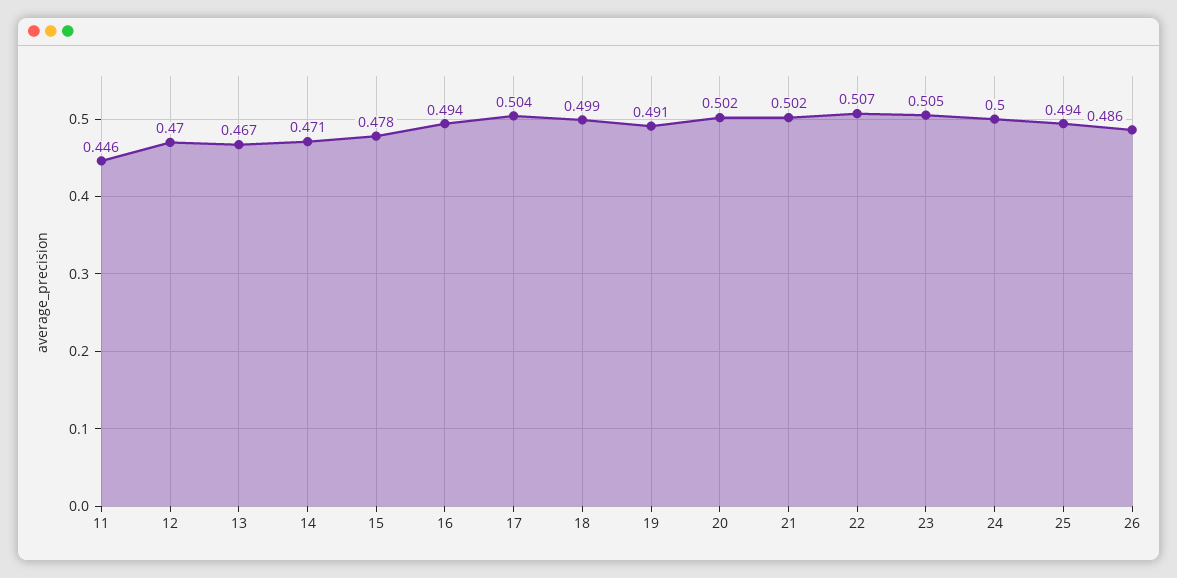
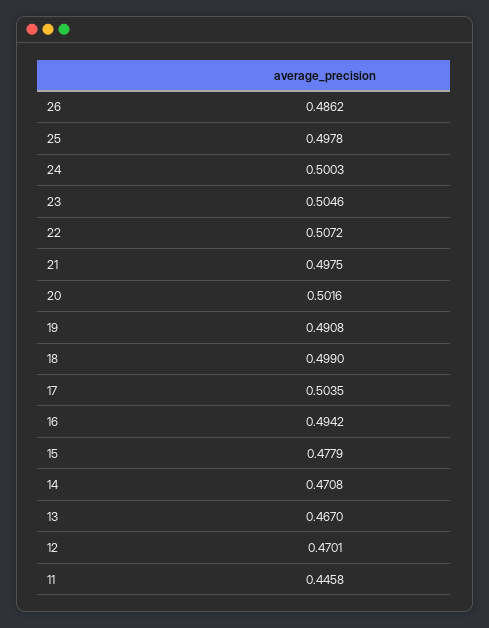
  {
    "11": 0.4458,
    "12": 0.4701,
    "13": 0.467,
    "14": 0.4708,
    "15": 0.4779,
    "16": 0.4942,
    "17": 0.5035,
    "18": 0.499,
    "19": 0.4908,
    "20": 0.5016,
-   "21": 0.502,
+   "21": 0.4975,
    "22": 0.5072,
    "23": 0.5046,
    "24": 0.5003,
-   "25": 0.494,
+   "25": 0.4978,
    "26": 0.4862
  }

